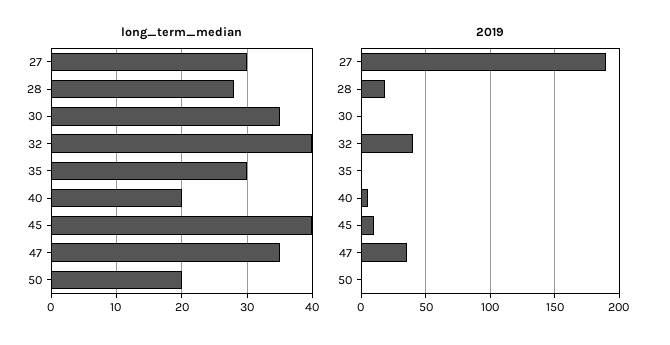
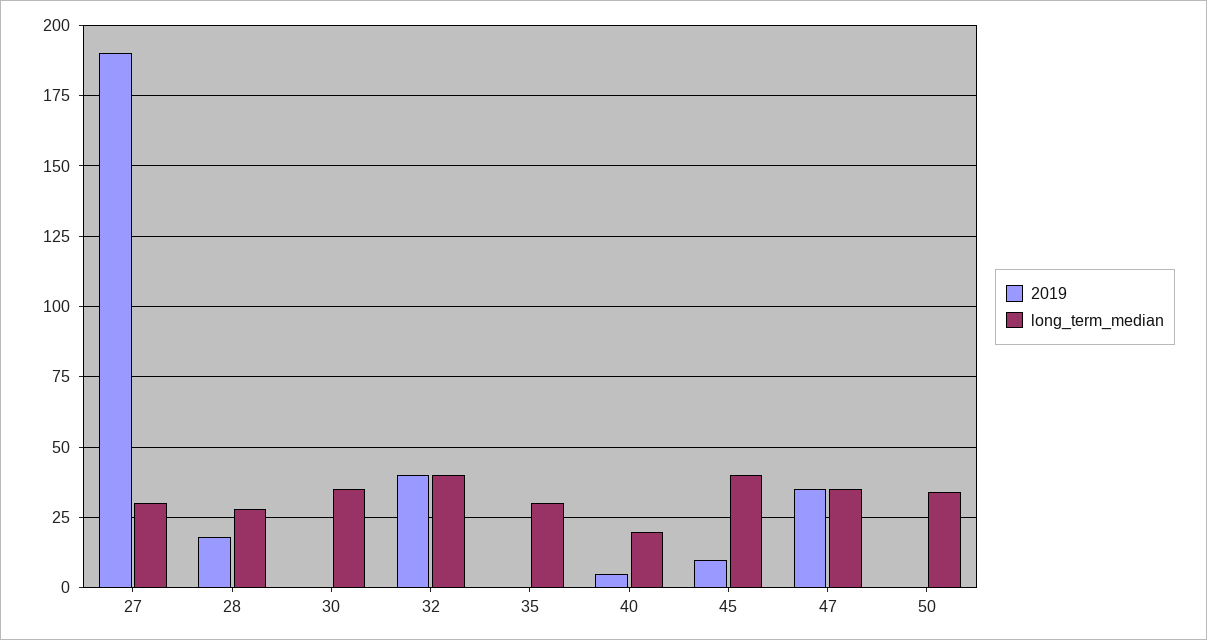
  {
    "long_term_median": {
      "27": 30,
      "28": 28,
      "30": 35,
      "32": 40,
      "35": 30,
      "40": 20,
      "45": 40,
      "47": 35,
-     "50": 20
+     "50": 35
    },
    "2019": {
      "27": 190,
      "28": 20,
      "30": 0,
      "32": 40,
      "35": 0,
      "40": 5,
      "45": 10,
      "47": 35,
      "50": 0
    }
  }

